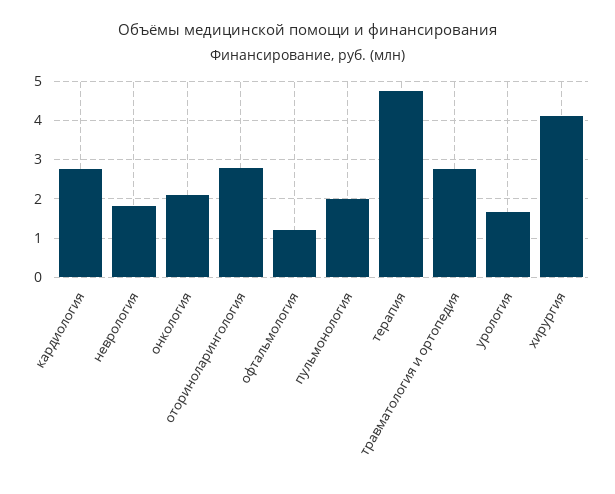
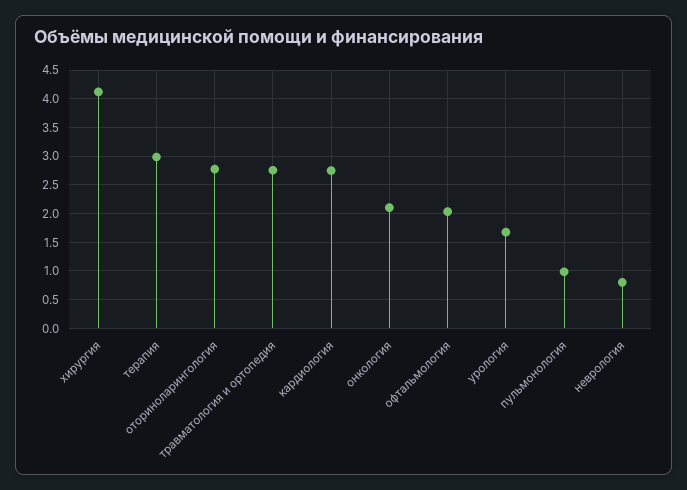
  {
    "кардиология": 2.8,
-   "неврология": 1.8,
+   "неврология": 0.75,
    "онкология": 2.2,
    "оториноларингология": 2.8,
-   "офтальмология": 1.2,
+   "офтальмология": 2,
-   "пульмонология": 2,
+   "пульмонология": 1,
-   "терапия": 4.8,
+   "терапия": 3,
    "травматология и ортопедия": 2.8,
    "урология": 1.6,
    "хирургия": 4.2
  }

